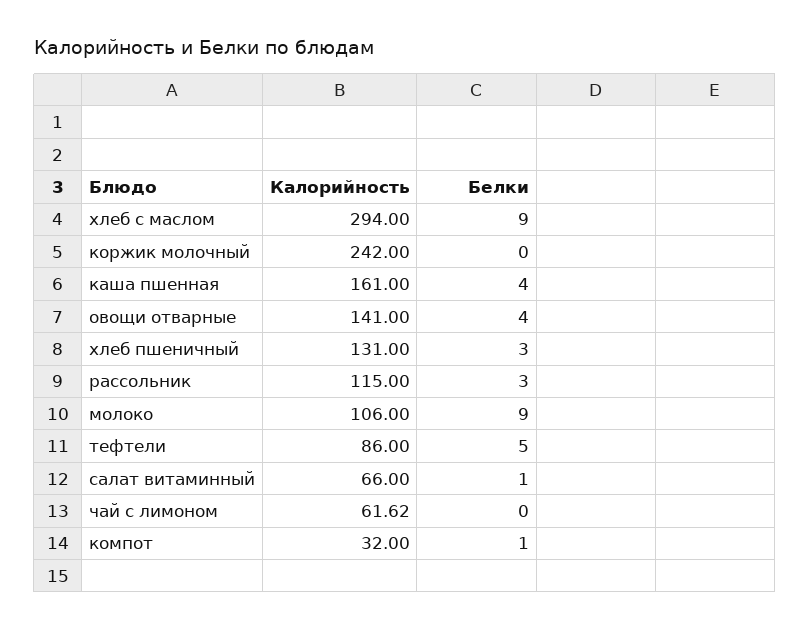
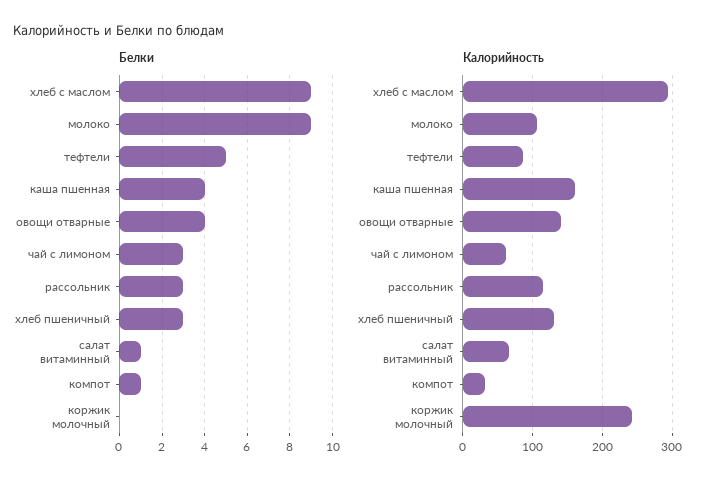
  {
    "Калорийность": {
      "хлеб с маслом": 294,
      "коржик молочный": 242,
      "каша пшенная": 161,
      "овощи отварные": 141,
      "хлеб пшеничный": 131,
      "рассольник": 115,
      "молоко": 106,
      "тефтели": 86,
      "салат витаминный": 66,
      "чай с лимоном": 61.62,
      "компот": 32
    },
    "Белки": {
      "хлеб с маслом": 9,
      "коржик молочный": 0,
      "каша пшенная": 4,
      "овощи отварные": 4,
      "хлеб пшеничный": 3,
      "рассольник": 3,
      "молоко": 9,
      "тефтели": 5,
      "салат витаминный": 1,
-     "чай с лимоном": 0,
+     "чай с лимоном": 3,
      "компот": 1
    }
  }

